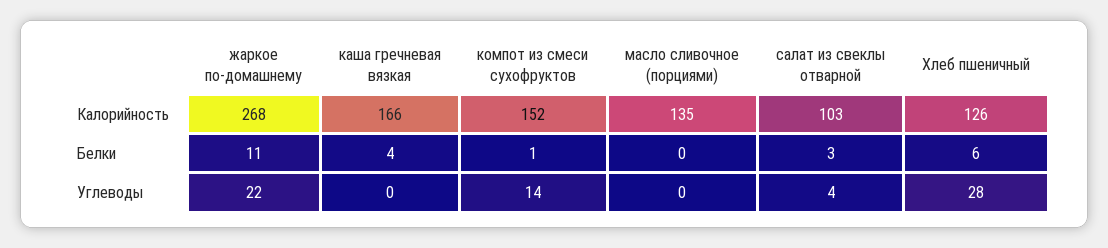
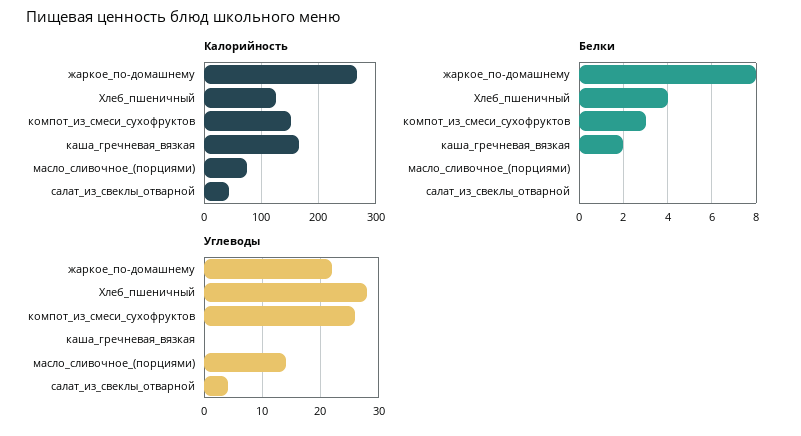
  {
    "Калорийность": {
      "жаркое по-домашнему": 268,
      "каша гречневая вязкая": 166,
      "компот из смеси сухофруктов": 152,
-     "масло сливочное (порциями)": 135,
+     "масло сливочное (порциями)": 80,
-     "салат из свеклы отварной": 103,
+     "салат из свеклы отварной": 40,
      "Хлеб пшеничный": 126
    },
    "Белки": {
-     "жаркое по-домашнему": 11,
+     "жаркое по-домашнему": 8,
-     "каша гречневая вязкая": 4,
+     "каша гречневая вязкая": 2,
-     "компот из смеси сухофруктов": 1,
+     "компот из смеси сухофруктов": 3,
      "масло сливочное (порциями)": 0,
-     "салат из свеклы отварной": 3,
+     "салат из свеклы отварной": 0,
-     "Хлеб пшеничный": 6
+     "Хлеб пшеничный": 4
    },
    "Углеводы": {
      "жаркое по-домашнему": 22,
      "каша гречневая вязкая": 0,
-     "компот из смеси сухофруктов": 14,
+     "компот из смеси сухофруктов": 25,
-     "масло сливочное (порциями)": 0,
+     "масло сливочное (порциями)": 15,
      "салат из свеклы отварной": 4,
      "Хлеб пшеничный": 28
    }
  }

